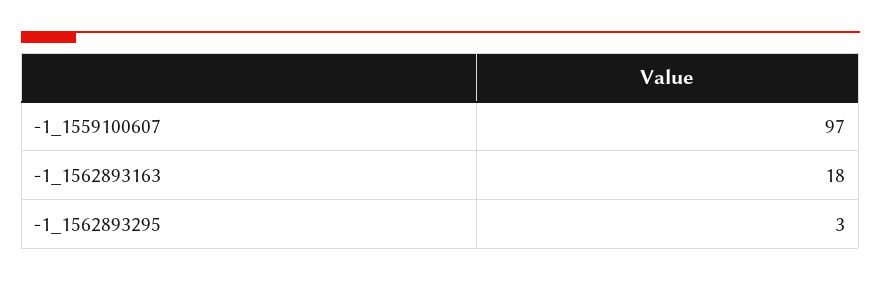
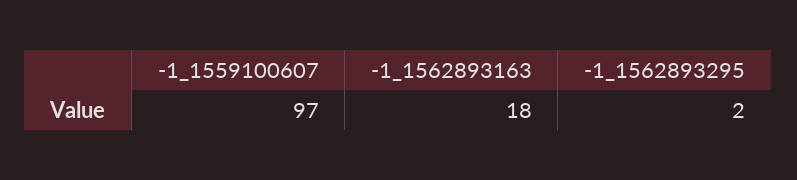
  {
    "-1_1559100607": 97,
    "-1_1562893163": 18,
-   "-1_1562893295": 3
+   "-1_1562893295": 2
  }

